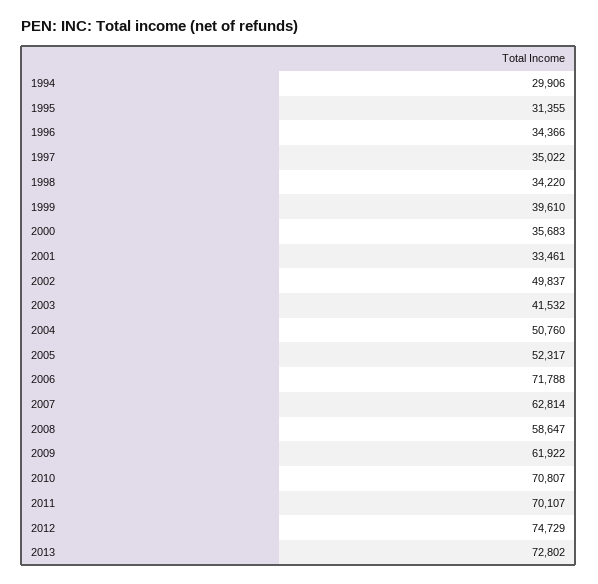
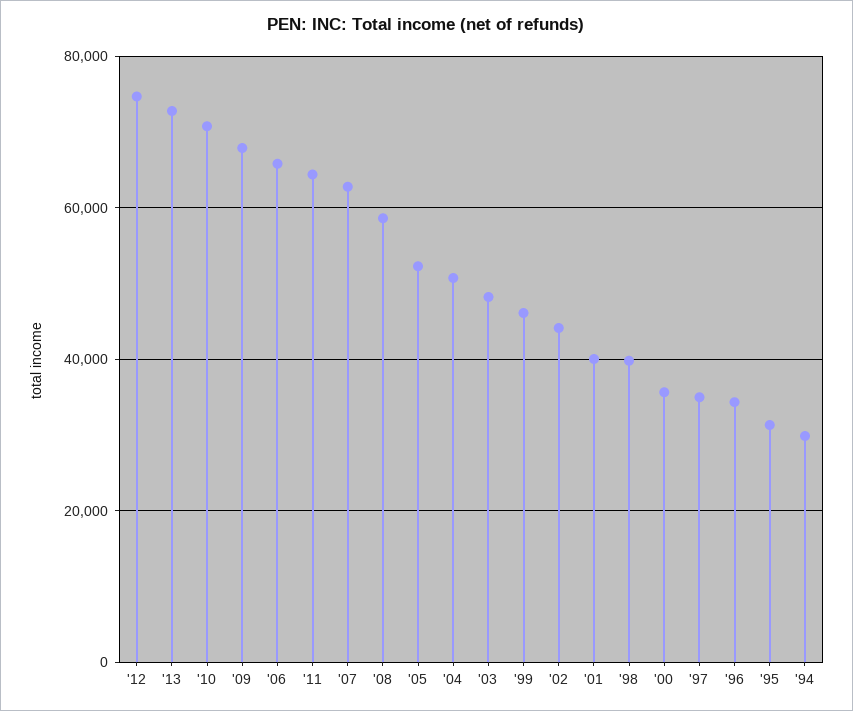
  {
    "1994": 29906,
    "1995": 31355,
    "1996": 34366,
    "1997": 35022,
-   "1998": 34220,
+   "1998": 40000,
-   "1999": 39610,
+   "1999": 46000,
    "2000": 35683,
-   "2001": 33461,
+   "2001": 40000,
-   "2002": 49837,
+   "2002": 44000,
-   "2003": 41532,
+   "2003": 48000,
    "2004": 50760,
    "2005": 52317,
-   "2006": 71788,
+   "2006": 66000,
    "2007": 62814,
    "2008": 58647,
-   "2009": 61922,
+   "2009": 68000,
    "2010": 70807,
-   "2011": 70107,
+   "2011": 64000,
    "2012": 74729,
    "2013": 72802
  }

